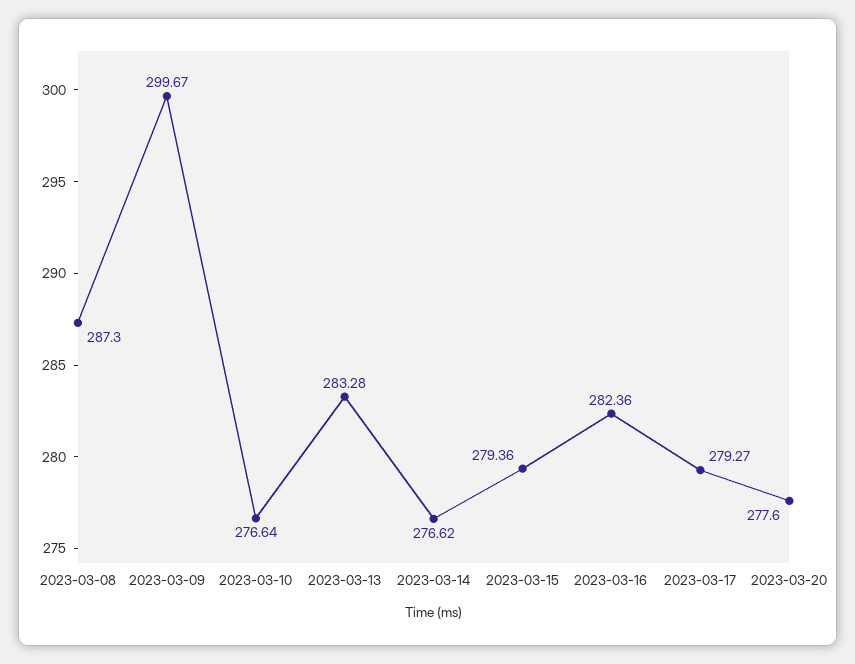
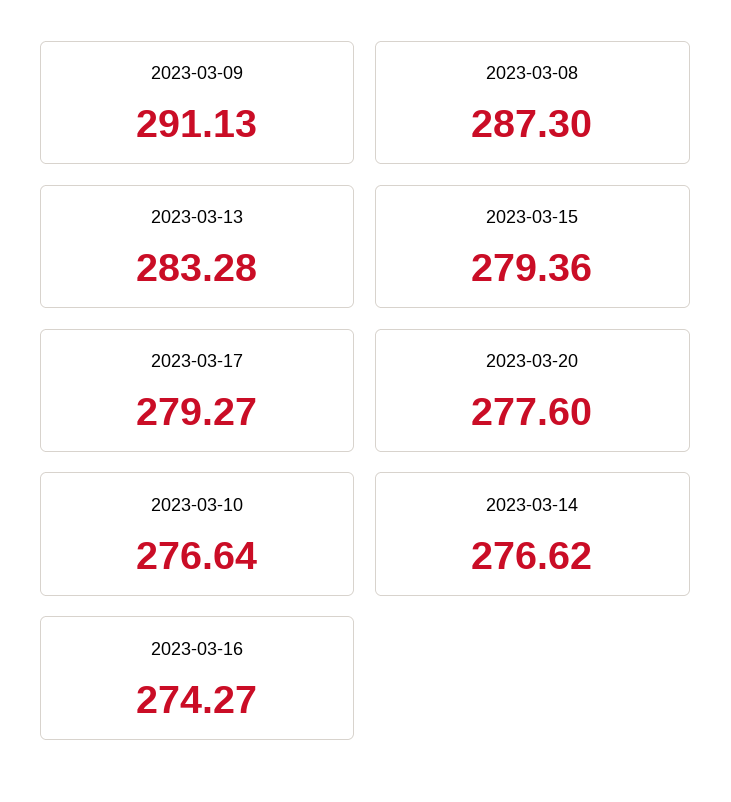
  {
    "2023-03-08": 287.3,
-   "2023-03-09": 299.67,
+   "2023-03-09": 291.13,
    "2023-03-10": 276.64,
    "2023-03-13": 283.28,
    "2023-03-14": 276.62,
    "2023-03-15": 279.36,
-   "2023-03-16": 282.36,
+   "2023-03-16": 274.27,
    "2023-03-17": 279.27,
    "2023-03-20": 277.6
  }

